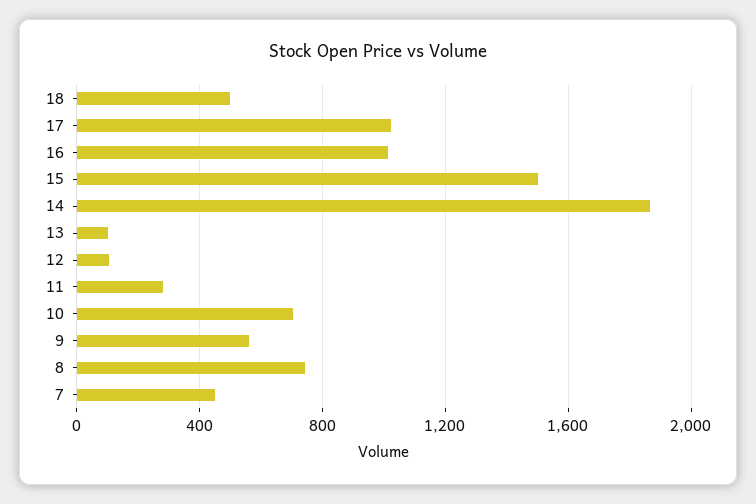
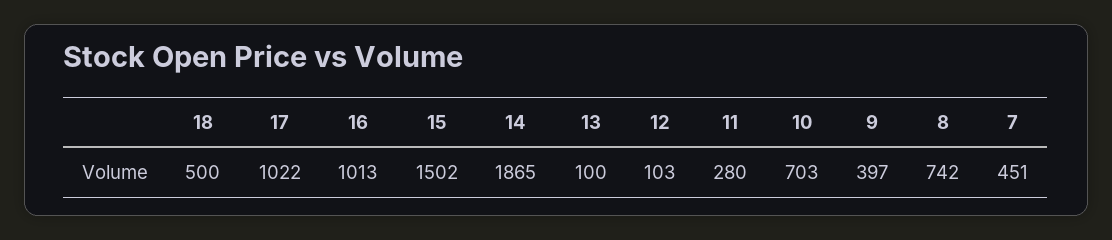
  {
    "18": 500,
    "17": 1022,
    "16": 1013,
    "15": 1502,
    "14": 1865,
    "13": 100,
    "12": 103,
    "11": 280,
    "10": 703,
-   "9": 550,
+   "9": 397,
    "8": 742,
    "7": 451
  }

